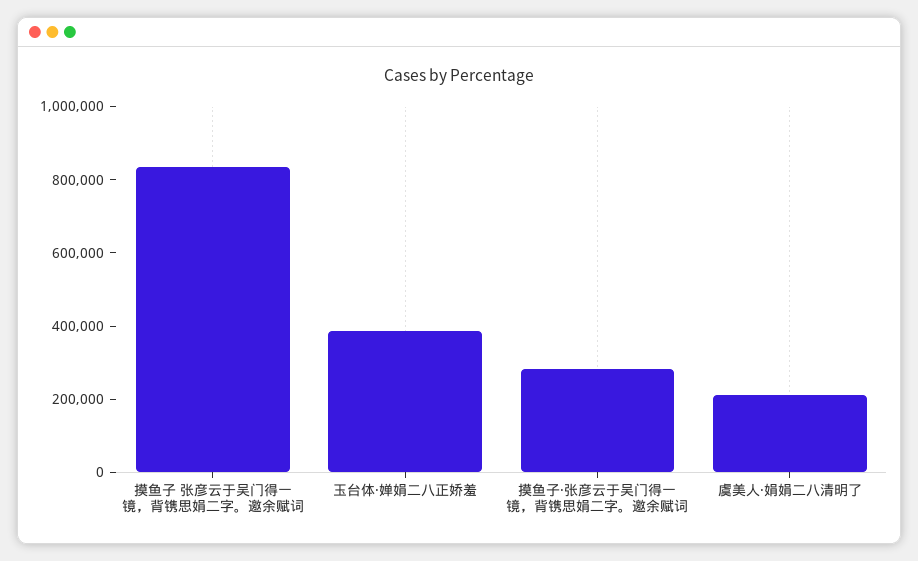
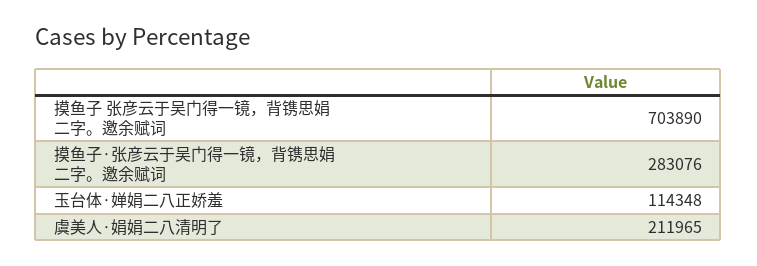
  {
-   "摸鱼子 张彦云于吴门得一镜，背镌思娟二字。邀余赋词": 850000,
+   "摸鱼子 张彦云于吴门得一镜，背镌思娟二字。邀余赋词": 703890,
-   "玉台体·婵娟二八正娇羞": 400000,
+   "玉台体·婵娟二八正娇羞": 114348,
    "摸鱼子·张彦云于吴门得一镜，背镌思娟二字。邀余赋词": 283076,
    "虞美人·娟娟二八清明了": 211965
  }

